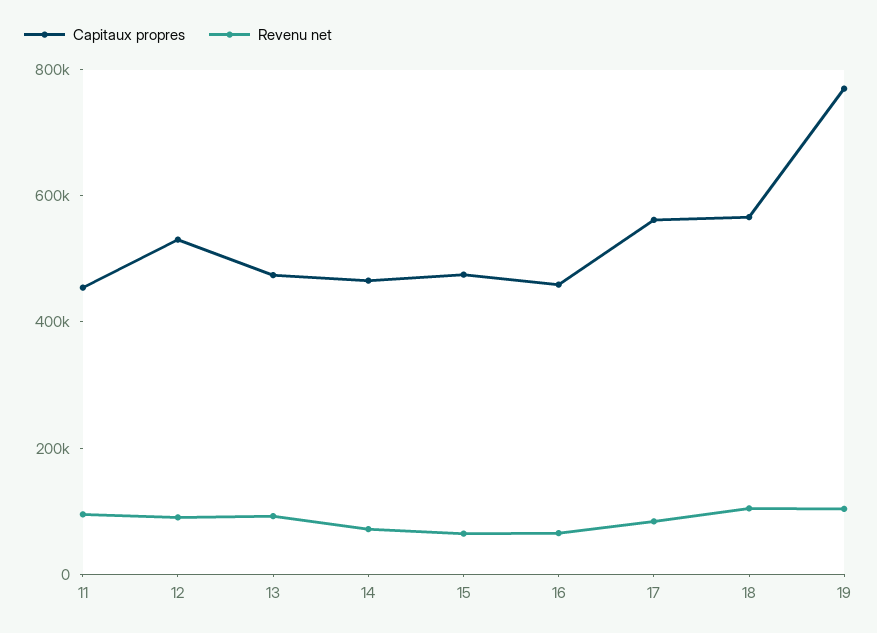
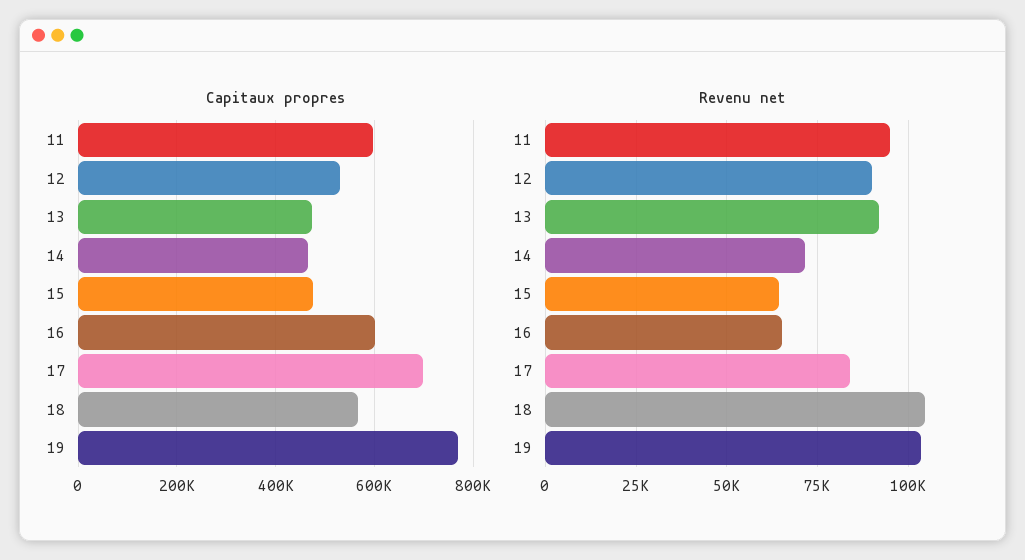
  {
    "Capitaux propres": {
-     "11": 450000,
+     "11": 600000,
      "12": 540000,
      "13": 480000,
      "14": 460000,
      "15": 480000,
-     "16": 450000,
+     "16": 600000,
-     "17": 550000,
+     "17": 700000,
      "18": 560000,
      "19": 780000
    },
    "Revenu net": {
      "11": 95000,
      "12": 90000,
      "13": 92500,
      "14": 72500,
      "15": 65000,
      "16": 65000,
      "17": 85000,
      "18": 105000,
      "19": 102500
    }
  }

